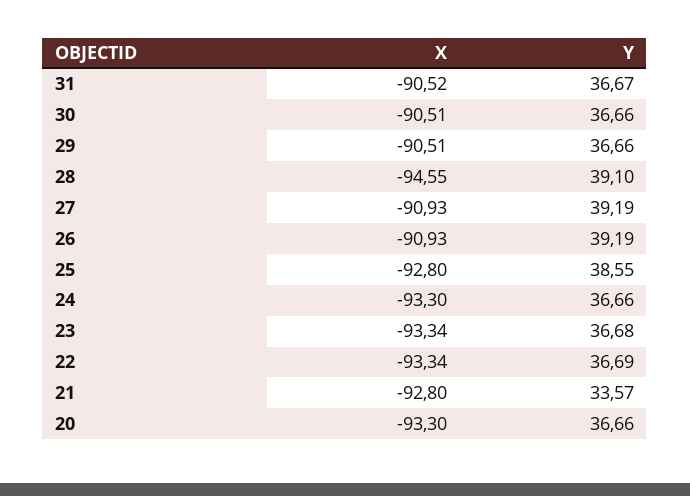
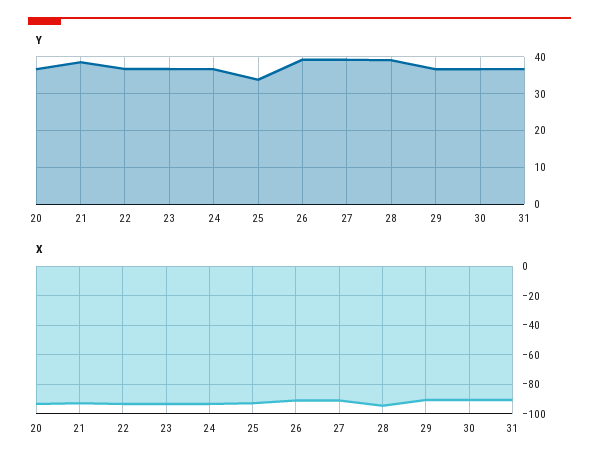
  {
    "X": {
      "31": -90.52,
      "30": -90.51,
      "29": -90.51,
      "28": -94.55,
      "27": -90.93,
      "26": -90.93,
      "25": -92.8,
      "24": -93.3,
      "23": -93.34,
      "22": -93.34,
      "21": -92.8,
      "20": -93.3
    },
    "Y": {
      "31": 36.67,
      "30": 36.66,
      "29": 36.66,
      "28": 39.1,
      "27": 39.19,
      "26": 39.19,
-     "25": 38.55,
+     "25": 34,
      "24": 36.66,
      "23": 36.68,
      "22": 36.69,
-     "21": 33.57,
+     "21": 38,
      "20": 36.66
    }
  }

